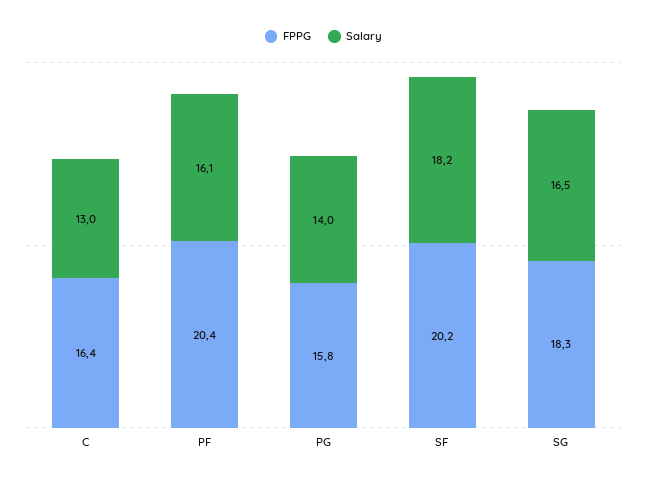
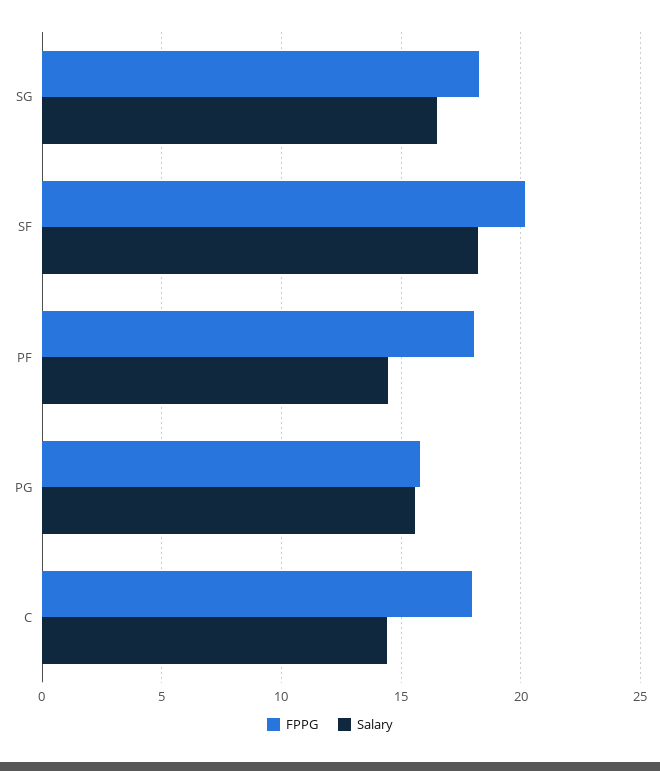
  {
    "FPPG": {
-     "C": 16.4,
+     "C": 18,
-     "PF": 20.4,
+     "PF": 18,
      "PG": 15.8,
      "SF": 20.2,
      "SG": 18.3
    },
    "Salary": {
-     "C": 13,
+     "C": 14.5,
-     "PF": 16.1,
+     "PF": 14.5,
-     "PG": 14,
+     "PG": 15.5,
      "SF": 18.2,
      "SG": 16.5
    }
  }

